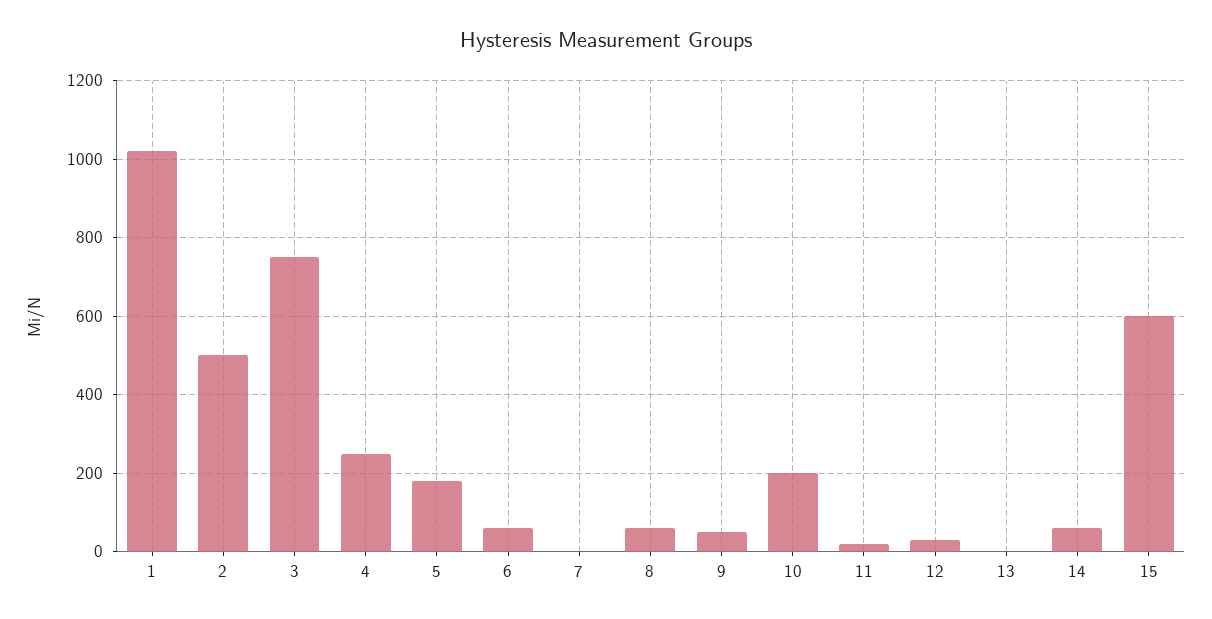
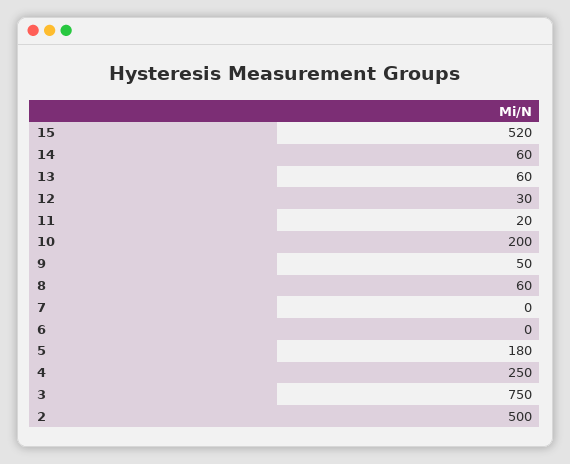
  {
-   "1": 1020,
    "2": 500,
    "3": 750,
    "4": 250,
    "5": 180,
-   "6": 60,
+   "6": 0,
    "7": 0,
    "8": 60,
    "9": 50,
    "10": 200,
    "11": 20,
    "12": 30,
-   "13": 0,
+   "13": 60,
    "14": 60,
-   "15": 600
+   "15": 520
  }

